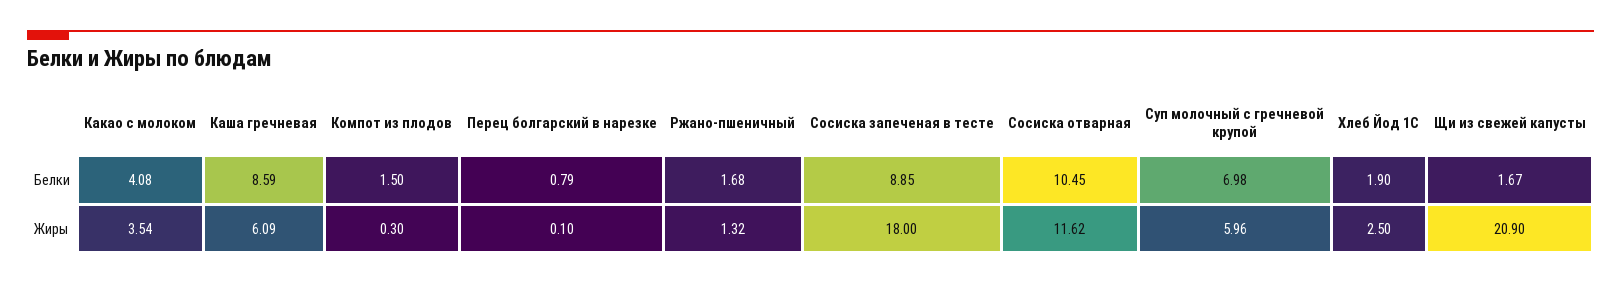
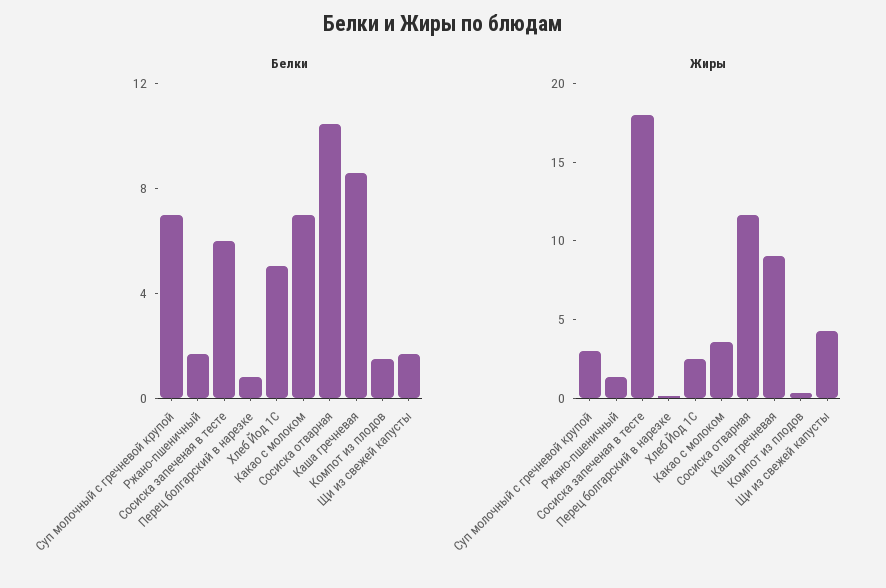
  {
    "Белки": {
-     "Какао с молоком": 4.08,
+     "Какао с молоком": 7,
      "Каша гречневая": 8.59,
      "Компот из плодов": 1.5,
      "Перец болгарский в нарезке": 0.79,
      "Ржано-пшеничный": 1.68,
-     "Сосиска запеченая в тесте": 8.85,
+     "Сосиска запеченая в тесте": 6,
      "Сосиска отварная": 10.45,
      "Суп молочный с гречневой крупой": 6.98,
-     "Хлеб Йод 1С": 1.9,
+     "Хлеб Йод 1С": 5,
      "Щи из свежей капусты": 1.67
    },
    "Жиры": {
      "Какао с молоком": 3.54,
-     "Каша гречневая": 6.09,
+     "Каша гречневая": 9,
      "Компот из плодов": 0.3,
      "Перец болгарский в нарезке": 0.1,
      "Ржано-пшеничный": 1.32,
      "Сосиска запеченая в тесте": 18,
      "Сосиска отварная": 11.62,
-     "Суп молочный с гречневой крупой": 5.96,
+     "Суп молочный с гречневой крупой": 3,
      "Хлеб Йод 1С": 2.5,
-     "Щи из свежей капусты": 20.9
+     "Щи из свежей капусты": 4
    }
  }

